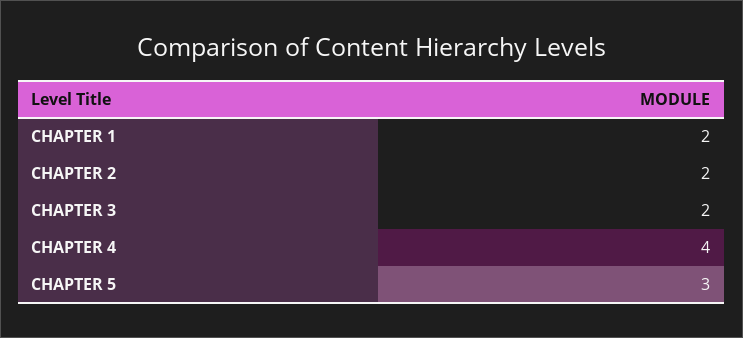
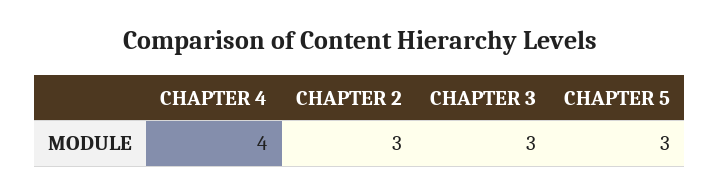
  {
-   "CHAPTER 1": 2,
-   "CHAPTER 2": 2,
+   "CHAPTER 2": 3,
-   "CHAPTER 3": 2,
+   "CHAPTER 3": 3,
    "CHAPTER 4": 4,
    "CHAPTER 5": 3
  }

